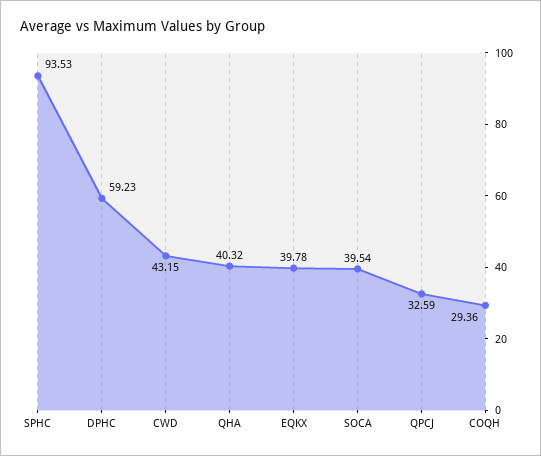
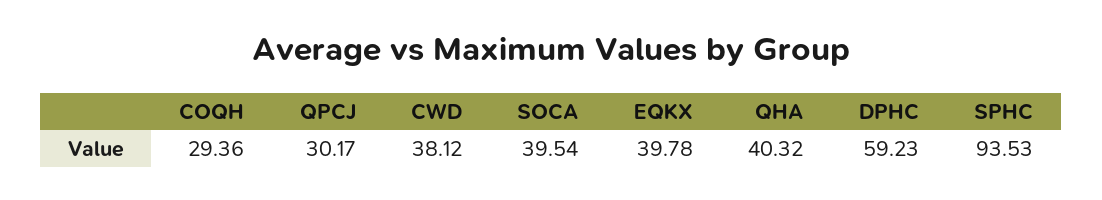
  {
    "SPHC": 93.53,
    "DPHC": 59.23,
-   "CWD": 43.15,
+   "CWD": 38.12,
    "QHA": 40.32,
    "EQKX": 39.78,
    "SOCA": 39.54,
-   "QPCJ": 32.59,
+   "QPCJ": 30.17,
    "COQH": 29.36
  }

